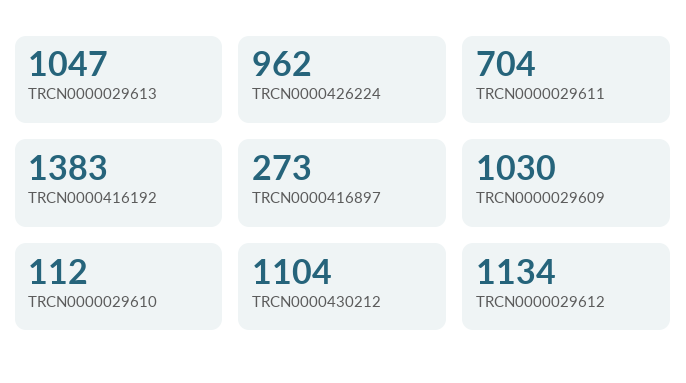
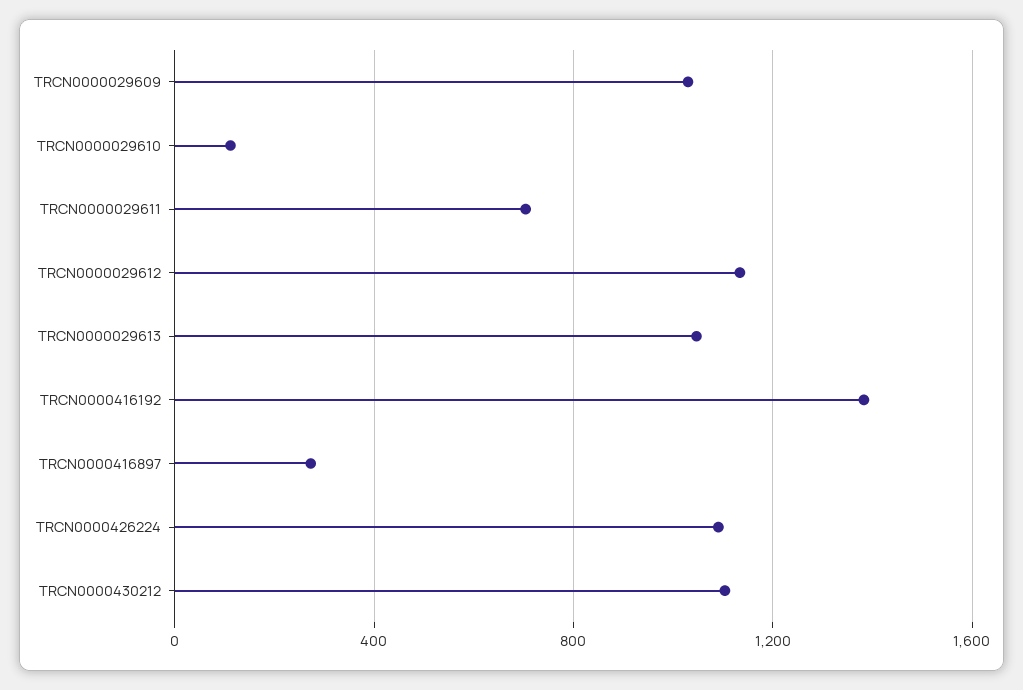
  {
    "TRCN0000029613": 1047,
-   "TRCN0000426224": 962,
+   "TRCN0000426224": 1100,
    "TRCN0000029611": 704,
    "TRCN0000416192": 1383,
    "TRCN0000416897": 273,
    "TRCN0000029609": 1030,
    "TRCN0000029610": 112,
    "TRCN0000430212": 1104,
    "TRCN0000029612": 1134
  }

